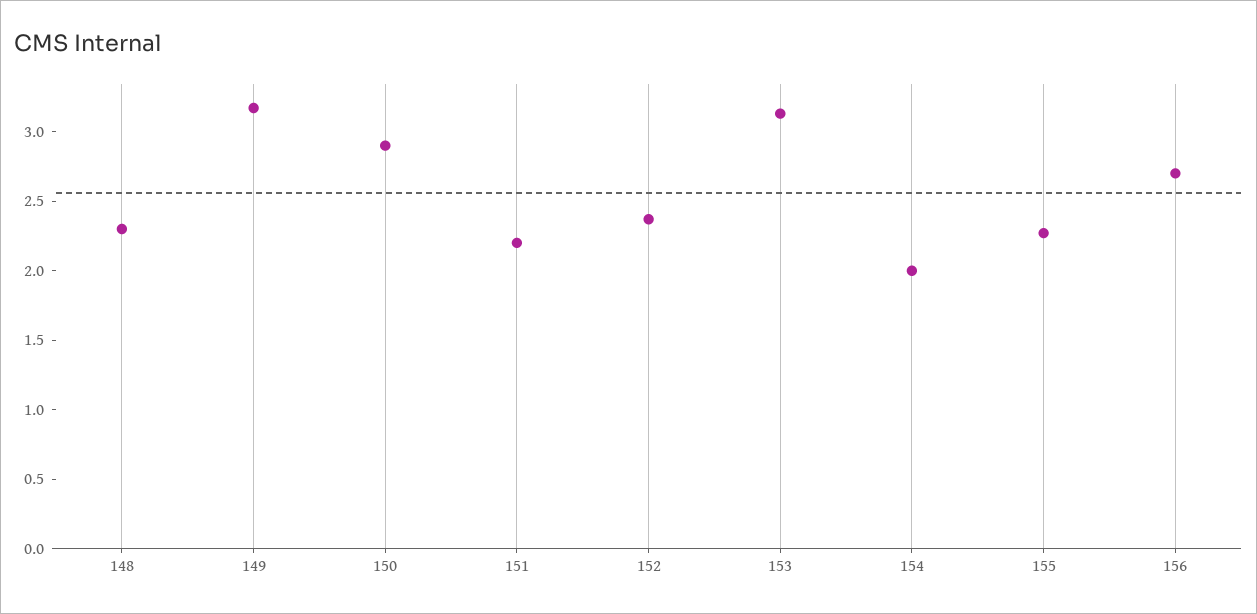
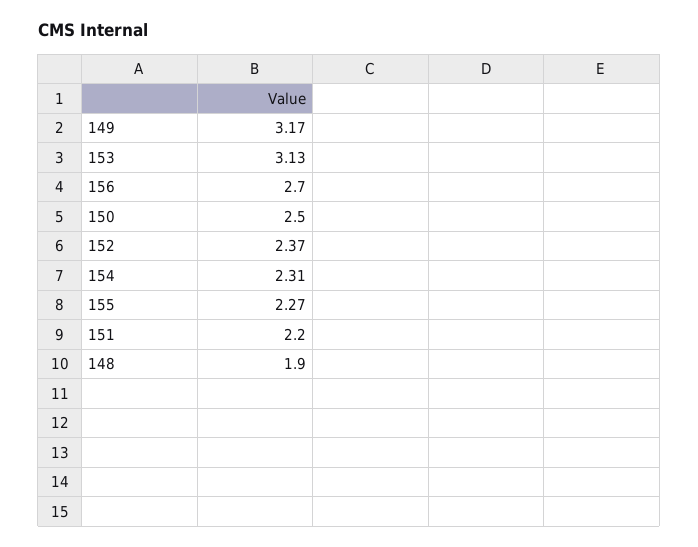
  {
-   "148": 2.3,
+   "148": 1.9,
    "149": 3.17,
-   "150": 2.9,
+   "150": 2.5,
    "151": 2.2,
    "152": 2.37,
    "153": 3.13,
-   "154": 2,
+   "154": 2.31,
    "155": 2.27,
    "156": 2.7
  }

